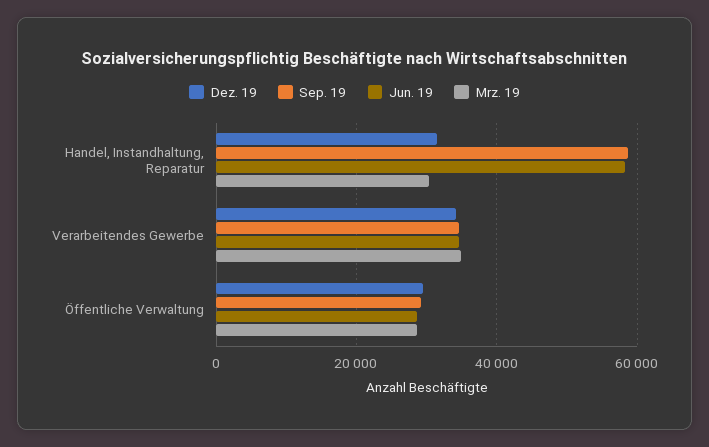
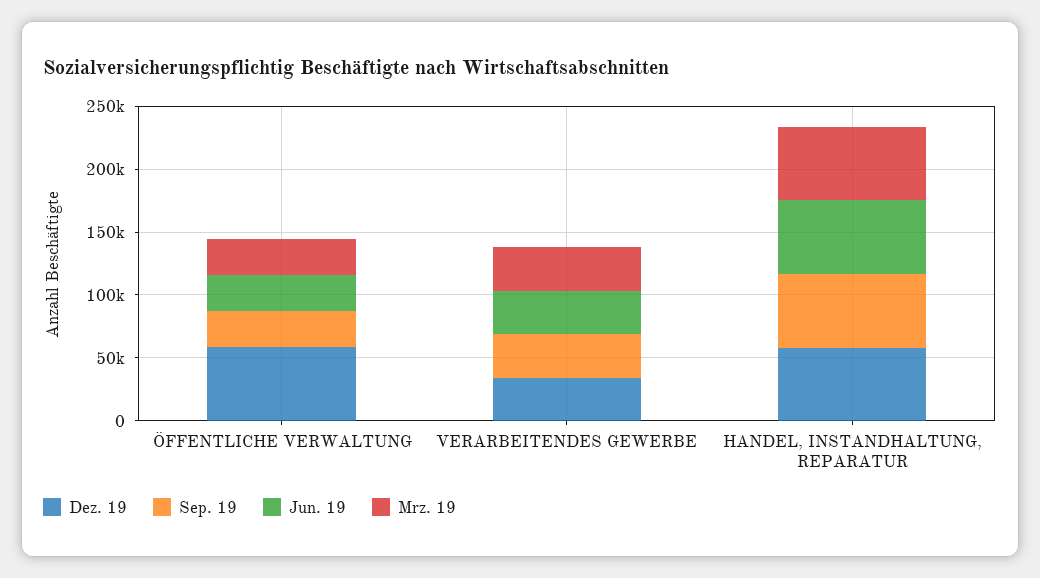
  {
    "Dez. 19": {
-     "Handel, Instandhaltung, Reparatur": 32000,
+     "Handel, Instandhaltung, Reparatur": 60000,
      "Verarbeitendes Gewerbe": 34000,
-     "Öffentliche Verwaltung": 30000
+     "Öffentliche Verwaltung": 60000
    },
    "Sep. 19": {
      "Handel, Instandhaltung, Reparatur": 58000,
      "Verarbeitendes Gewerbe": 34000,
      "Öffentliche Verwaltung": 30000
    },
    "Jun. 19": {
      "Handel, Instandhaltung, Reparatur": 58000,
      "Verarbeitendes Gewerbe": 34000,
      "Öffentliche Verwaltung": 28000
    },
    "Mrz. 19": {
-     "Handel, Instandhaltung, Reparatur": 30000,
+     "Handel, Instandhaltung, Reparatur": 60000,
      "Verarbeitendes Gewerbe": 34000,
      "Öffentliche Verwaltung": 28000
    }
  }

